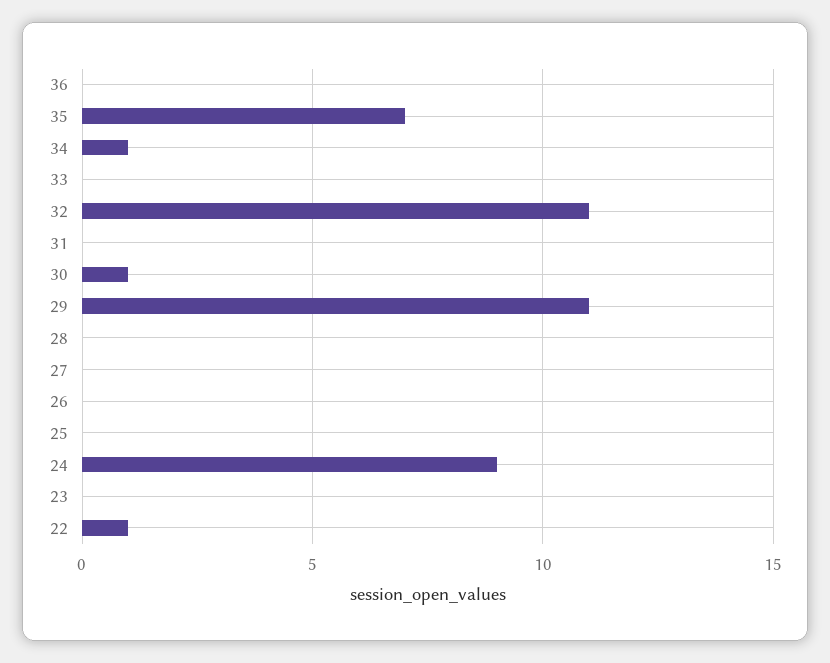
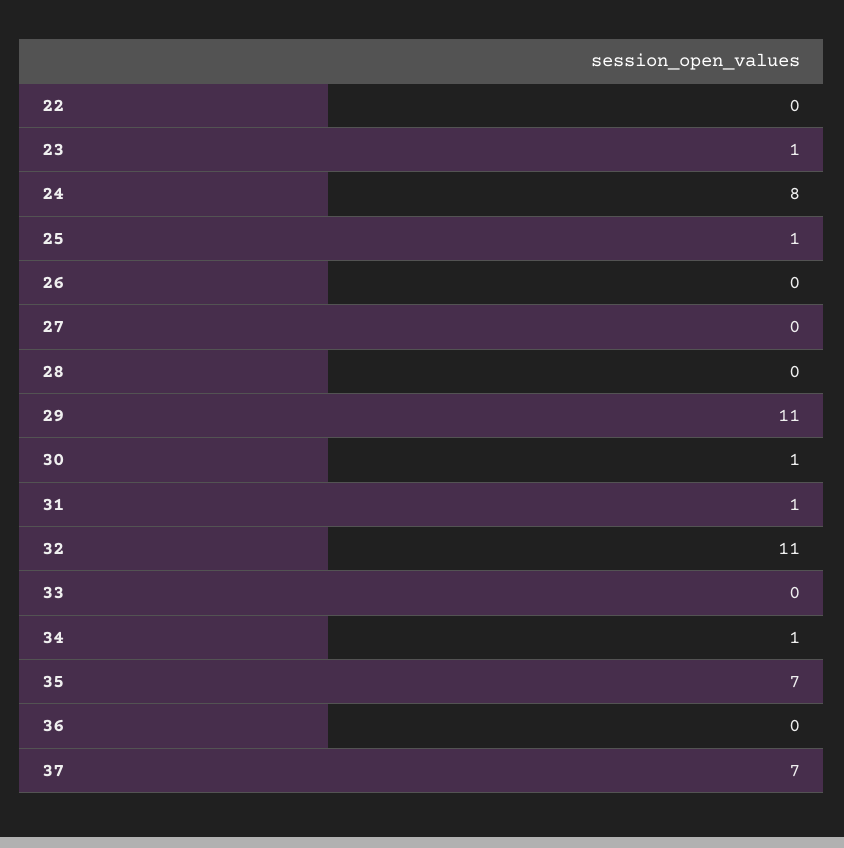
  {
    "36": 0,
    "35": 7,
    "34": 1,
    "33": 0,
    "32": 11,
-   "31": 0,
+   "31": 1,
    "30": 1,
    "29": 11,
    "28": 0,
    "27": 0,
    "26": 0,
-   "25": 0,
+   "25": 1,
-   "24": 9,
+   "24": 8,
-   "23": 0,
+   "23": 1,
-   "22": 1
+   "22": 0,
+   "37": 7
  }

